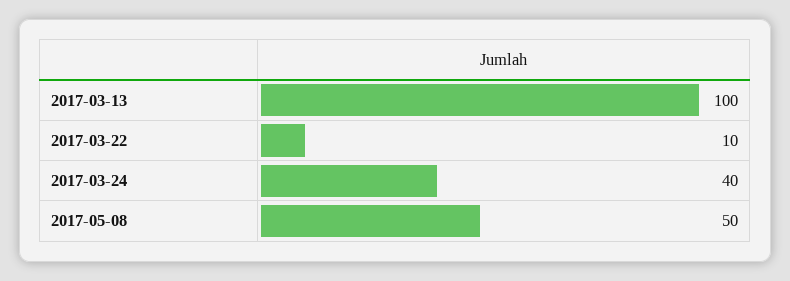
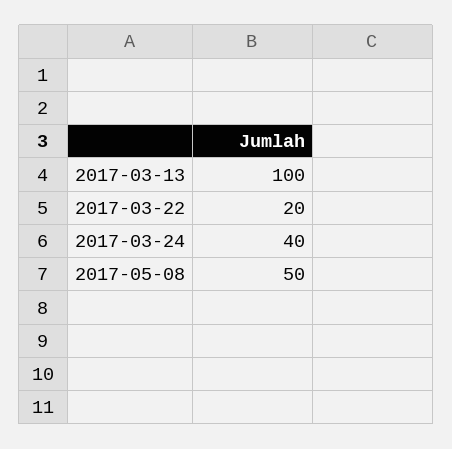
  {
    "2017-03-13": 100,
-   "2017-03-22": 10,
+   "2017-03-22": 20,
    "2017-03-24": 40,
    "2017-05-08": 50
  }

